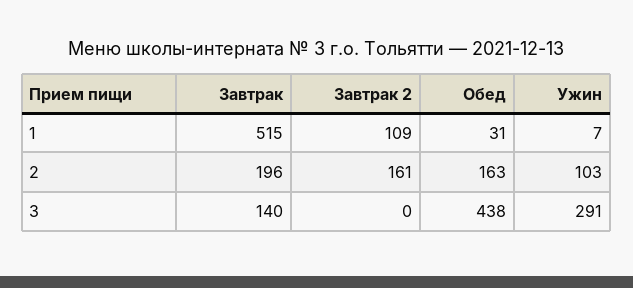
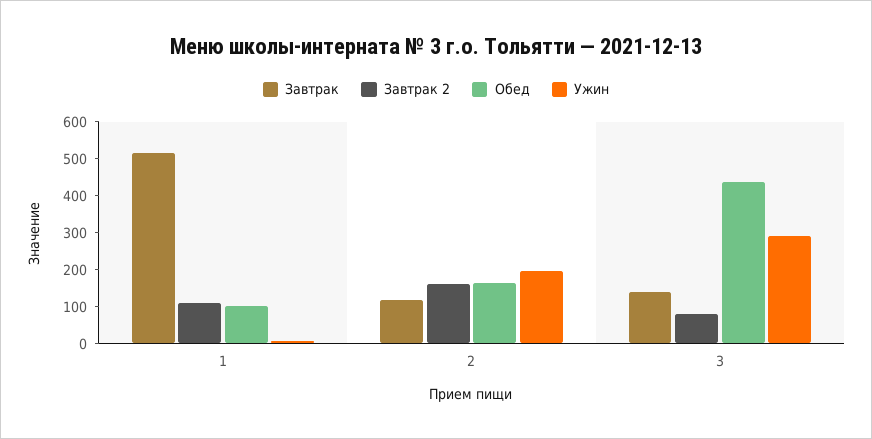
  {
    "Завтрак": {
      "1": 515,
-     "2": 196,
+     "2": 125,
      "3": 140
    },
    "Завтрак 2": {
      "1": 109,
      "2": 161,
-     "3": 0
+     "3": 75
    },
    "Обед": {
-     "1": 31,
+     "1": 100,
      "2": 163,
      "3": 438
    },
    "Ужин": {
      "1": 7,
-     "2": 103,
+     "2": 200,
      "3": 291
    }
  }

